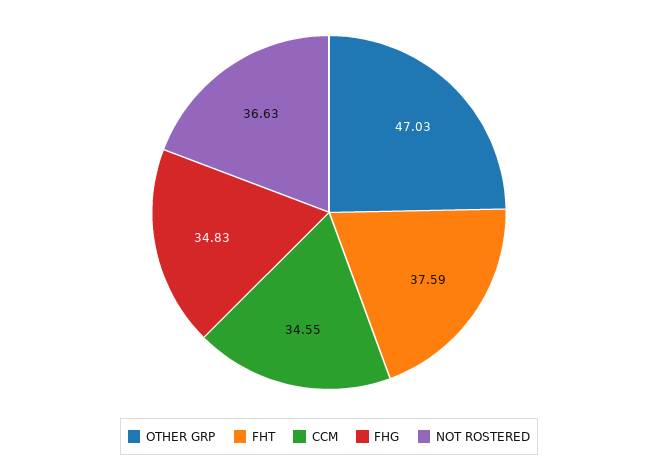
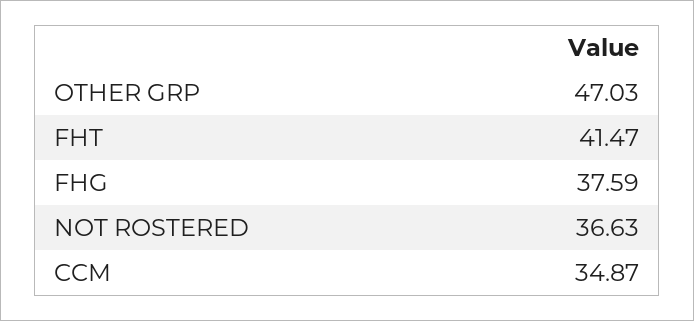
  {
    "OTHER GRP": 47.03,
-   "FHT": 37.59,
+   "FHT": 41.47,
-   "CCM": 34.55,
+   "CCM": 34.87,
-   "FHG": 34.83,
+   "FHG": 37.59,
    "NOT ROSTERED": 36.63
  }

